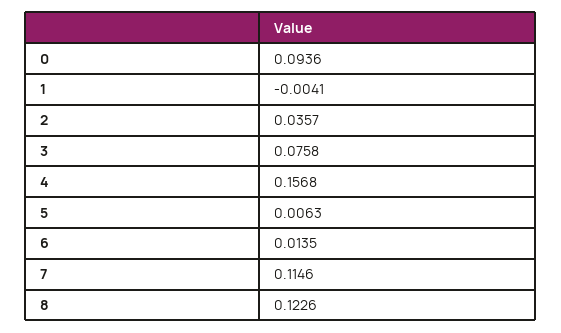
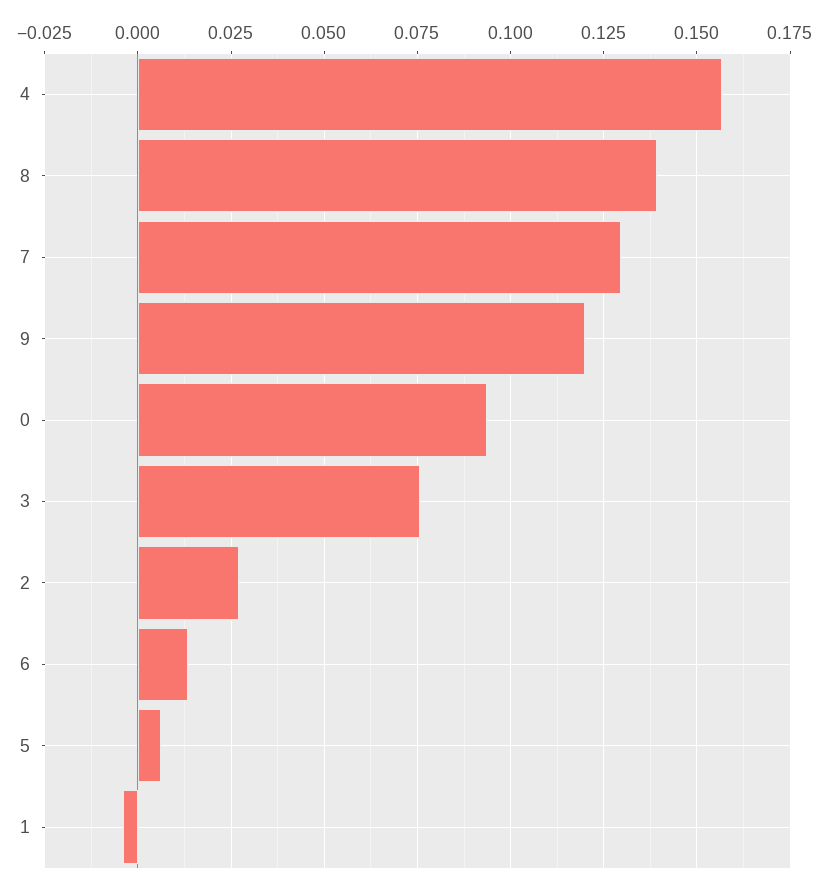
  {
    "0": 0.0936,
    "1": -0.0041,
-   "2": 0.0357,
+   "2": 0.0275,
    "3": 0.0758,
    "4": 0.1568,
    "5": 0.0063,
    "6": 0.0135,
-   "7": 0.1146,
+   "7": 0.13,
-   "8": 0.1226
+   "8": 0.14,
+   "9": 0.12
  }

